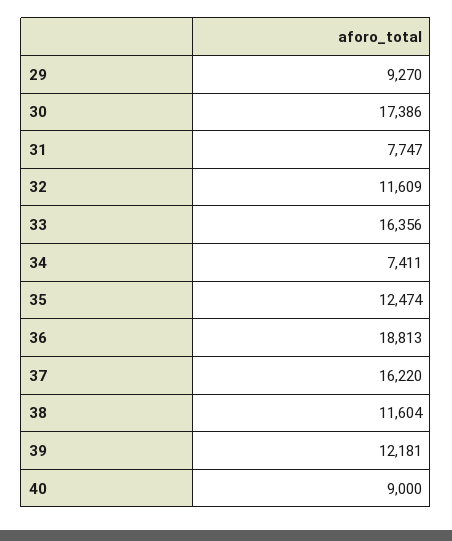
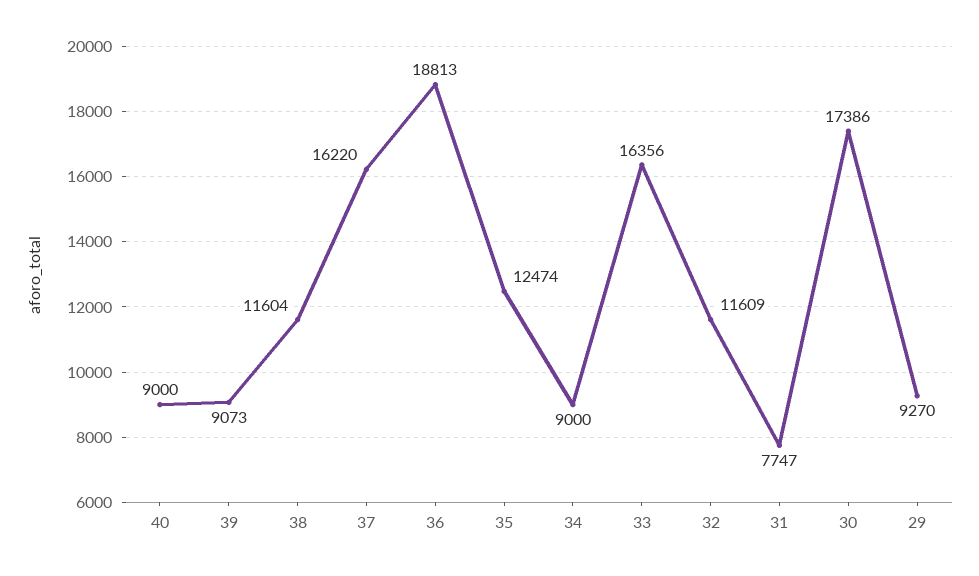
  {
    "29": 9270,
    "30": 17386,
    "31": 7747,
    "32": 11609,
    "33": 16356,
-   "34": 7411,
+   "34": 9000,
    "35": 12474,
    "36": 18813,
    "37": 16220,
    "38": 11604,
-   "39": 12181,
+   "39": 9073,
    "40": 9000
  }

